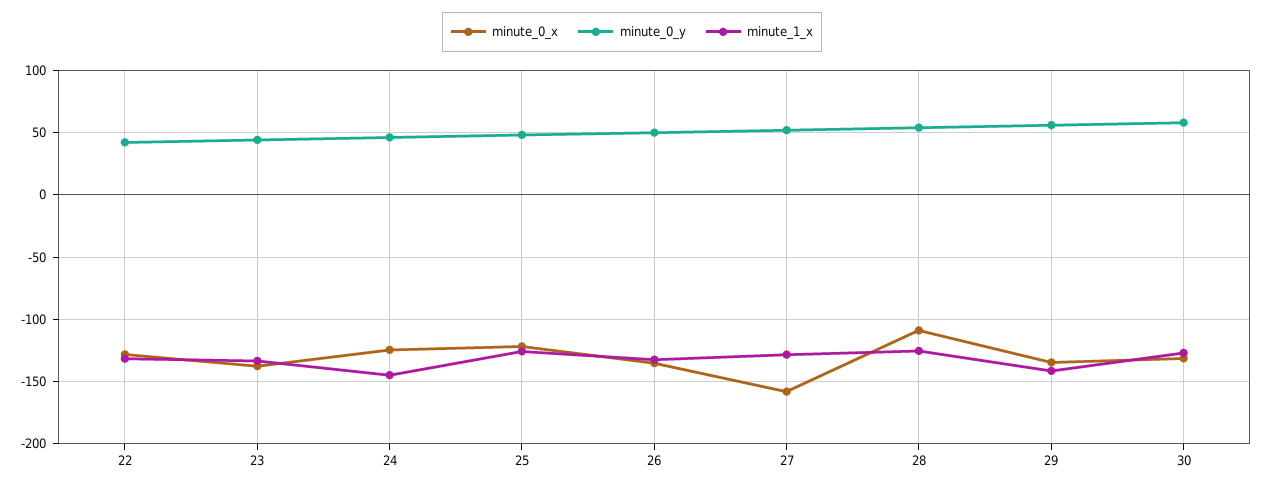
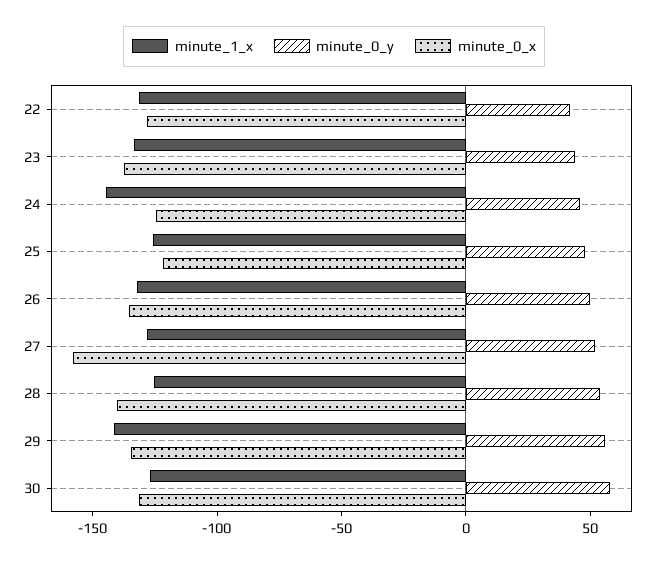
  {
    "minute_0_x": {
      "22": -130,
      "23": -140,
      "24": -125,
      "25": -120,
      "26": -135,
      "27": -160,
-     "28": -110,
+     "28": -140,
      "29": -135,
      "30": -130
    },
    "minute_0_y": {
      "22": 40,
      "23": 45,
      "24": 45,
      "25": 50,
      "26": 50,
      "27": 50,
      "28": 55,
      "29": 55,
      "30": 60
    },
    "minute_1_x": {
      "22": -130,
      "23": -135,
      "24": -145,
      "25": -125,
      "26": -130,
      "27": -130,
      "28": -125,
      "29": -140,
      "30": -125
    }
  }

